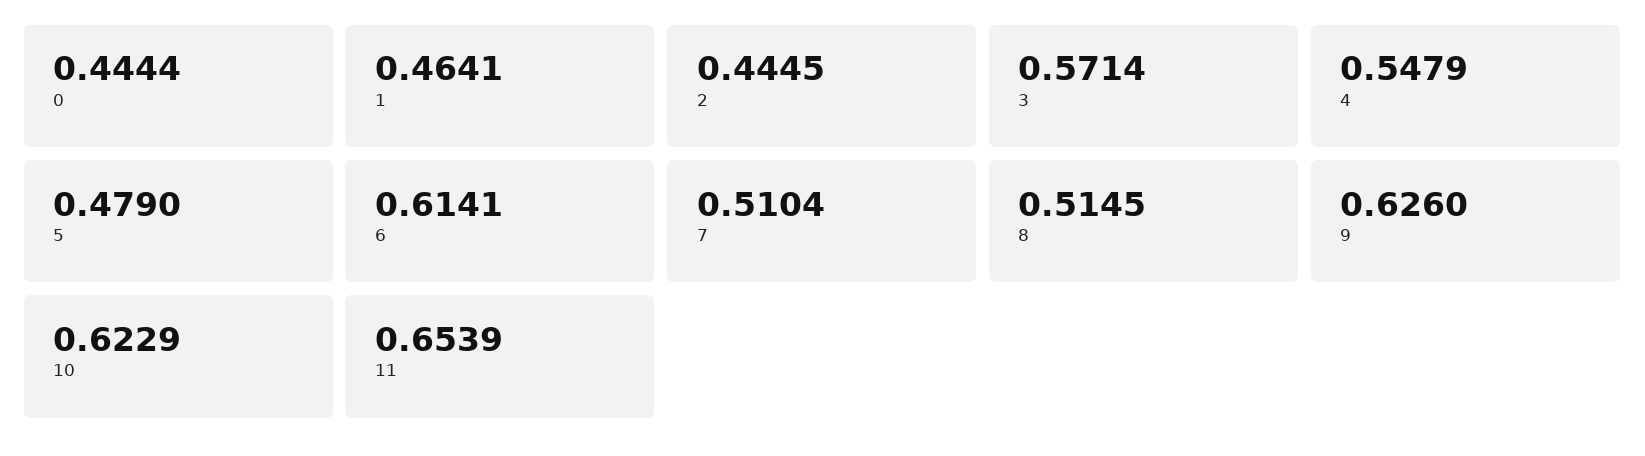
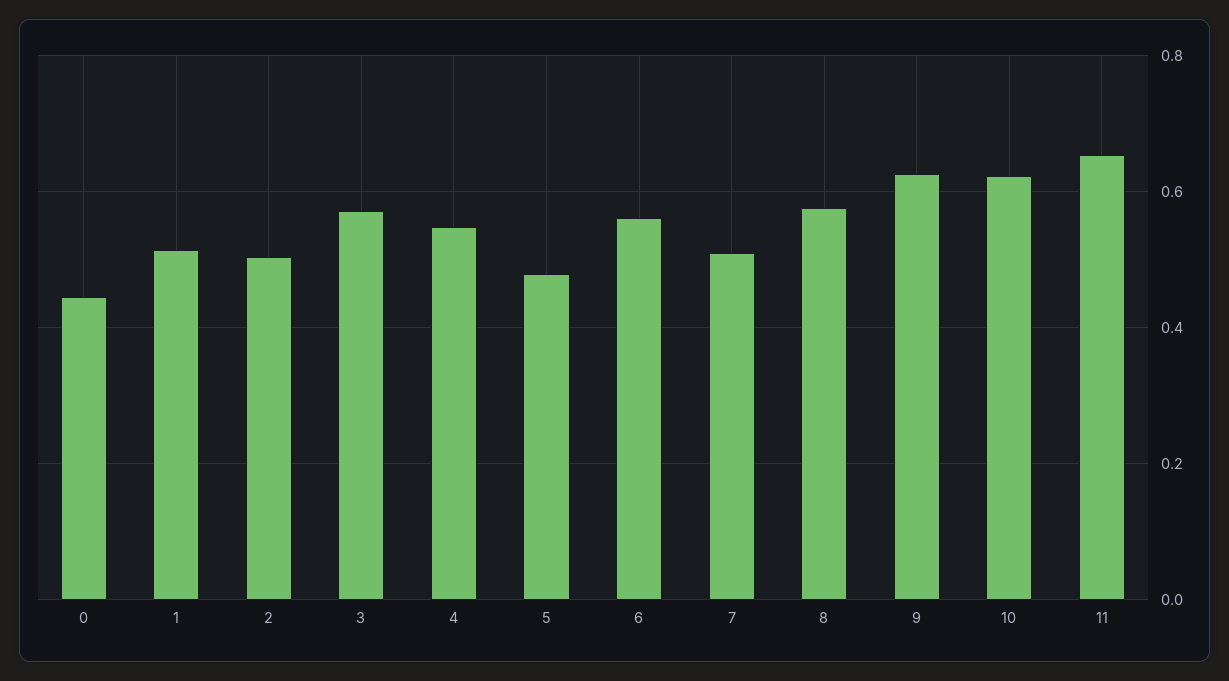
  {
    "0": 0.4444,
-   "1": 0.4641,
+   "1": 0.52,
-   "2": 0.4445,
+   "2": 0.5,
    "3": 0.5714,
    "4": 0.5479,
    "5": 0.479,
-   "6": 0.6141,
+   "6": 0.56,
    "7": 0.5104,
-   "8": 0.5145,
+   "8": 0.58,
    "9": 0.626,
    "10": 0.6229,
    "11": 0.6539
  }

